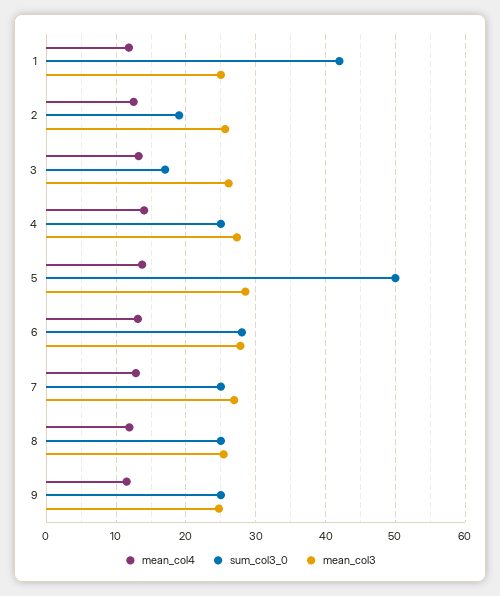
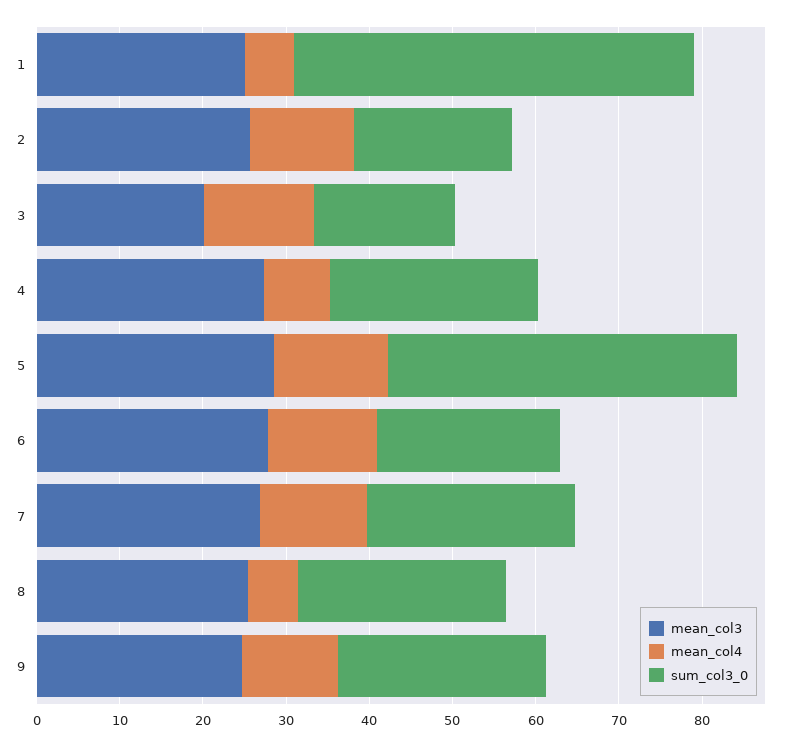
  {
    "mean_col4": {
-     "1": 12,
+     "1": 6,
      "2": 13,
      "3": 13,
-     "4": 14,
+     "4": 8,
      "5": 14,
      "6": 13,
      "7": 13,
-     "8": 12,
+     "8": 6,
      "9": 12
    },
    "sum_col3_0": {
-     "1": 42,
+     "1": 48,
      "2": 19,
      "3": 17,
      "4": 25,
-     "5": 50,
+     "5": 42,
-     "6": 28,
+     "6": 22,
      "7": 25,
      "8": 25,
      "9": 25
    },
    "mean_col3": {
      "1": 25,
      "2": 26,
-     "3": 26,
+     "3": 20,
      "4": 27,
      "5": 29,
      "6": 28,
      "7": 27,
      "8": 25,
      "9": 25
    }
  }

